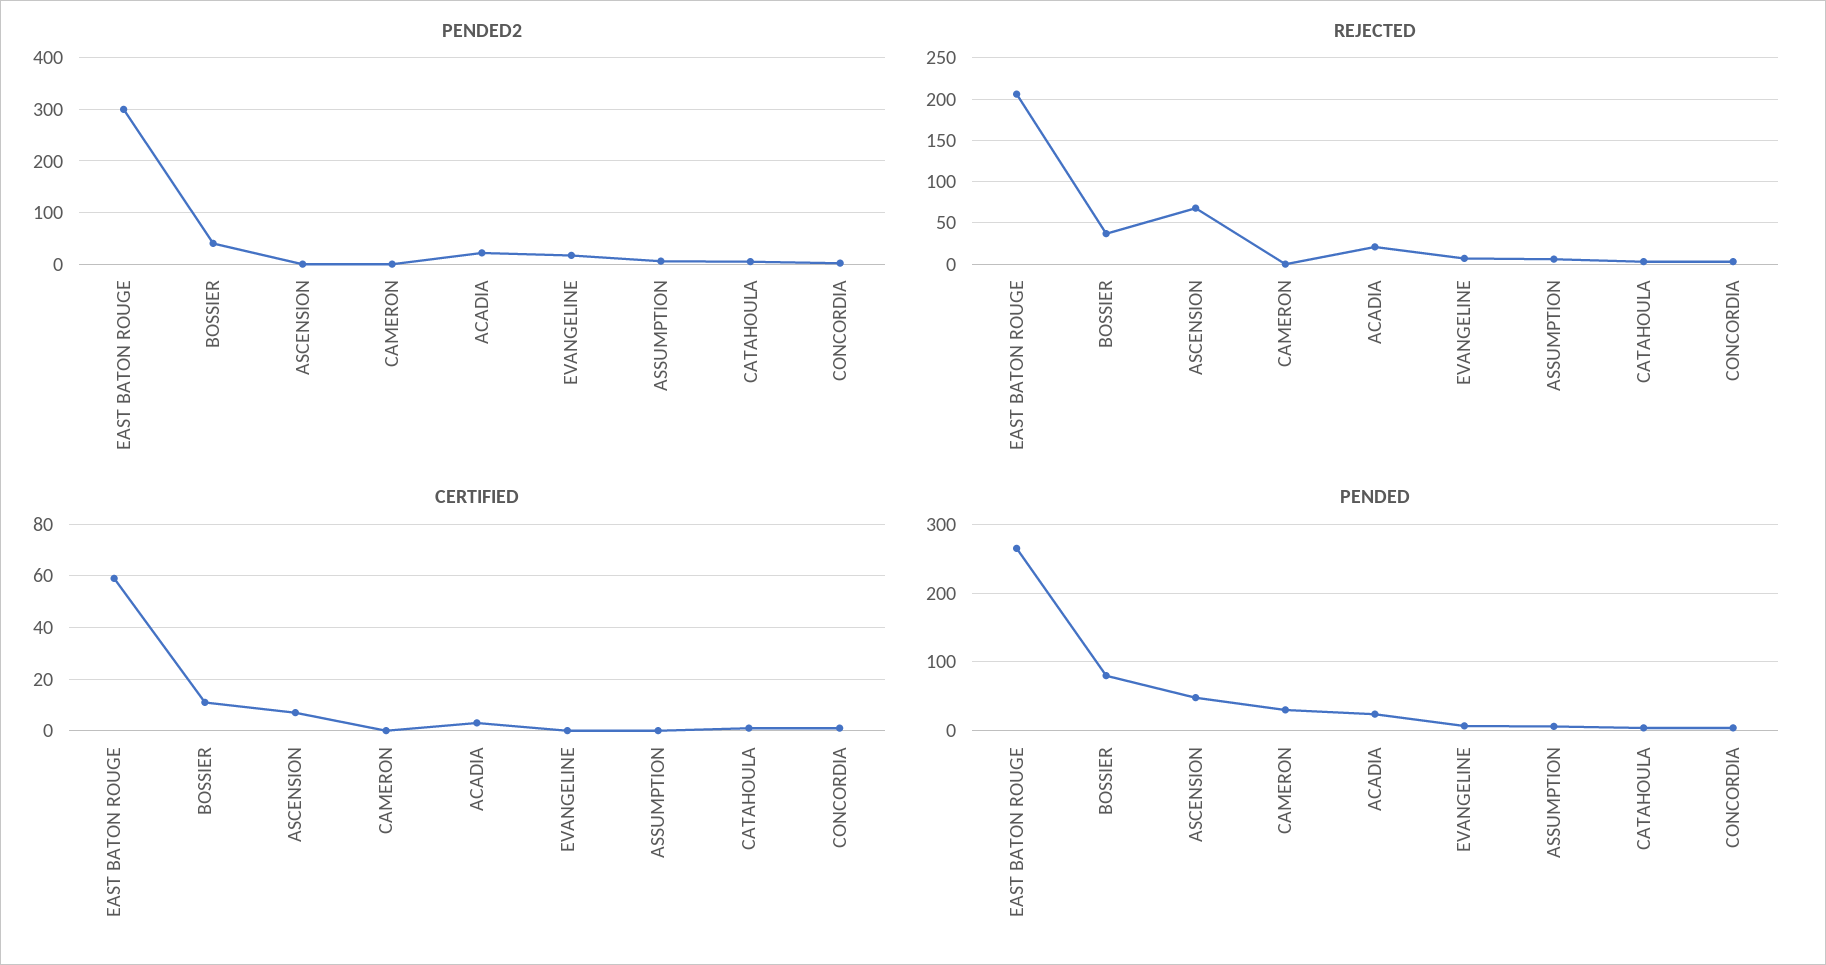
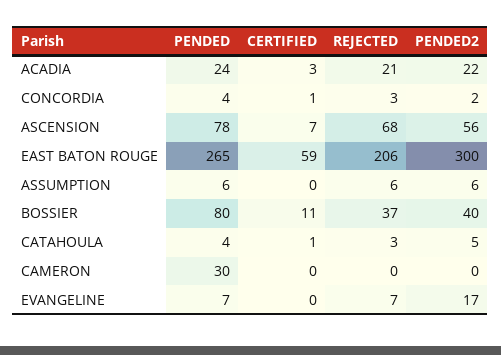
  {
    "PENDED2": {
      "EAST BATON ROUGE": 300,
      "BOSSIER": 40,
-     "ASCENSION": 0,
+     "ASCENSION": 56,
      "CAMERON": 0,
      "ACADIA": 22,
      "EVANGELINE": 17,
      "ASSUMPTION": 6,
      "CATAHOULA": 5,
      "CONCORDIA": 2
    },
    "REJECTED": {
      "EAST BATON ROUGE": 206,
      "BOSSIER": 37,
      "ASCENSION": 68,
      "CAMERON": 0,
      "ACADIA": 21,
      "EVANGELINE": 7,
      "ASSUMPTION": 6,
      "CATAHOULA": 3,
      "CONCORDIA": 3
    },
    "CERTIFIED": {
      "EAST BATON ROUGE": 59,
      "BOSSIER": 11,
      "ASCENSION": 7,
      "CAMERON": 0,
      "ACADIA": 3,
      "EVANGELINE": 0,
      "ASSUMPTION": 0,
      "CATAHOULA": 1,
      "CONCORDIA": 1
    },
    "PENDED": {
      "EAST BATON ROUGE": 265,
      "BOSSIER": 80,
-     "ASCENSION": 50,
+     "ASCENSION": 78,
      "CAMERON": 30,
      "ACADIA": 24,
      "EVANGELINE": 7,
      "ASSUMPTION": 6,
      "CATAHOULA": 4,
      "CONCORDIA": 4
    }
  }

